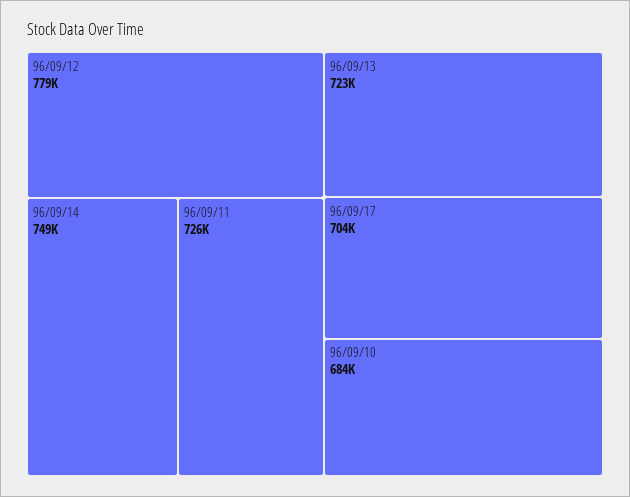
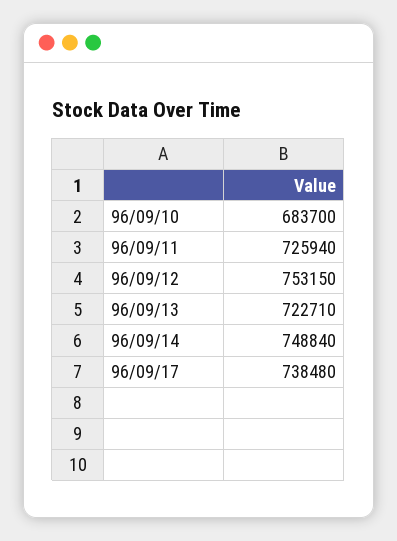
  {
-   "96/09/12": 779000,
+   "96/09/12": 753150,
    "96/09/14": 748840,
    "96/09/11": 725940,
    "96/09/13": 722710,
-   "96/09/17": 704000,
+   "96/09/17": 738480,
    "96/09/10": 683700
  }

